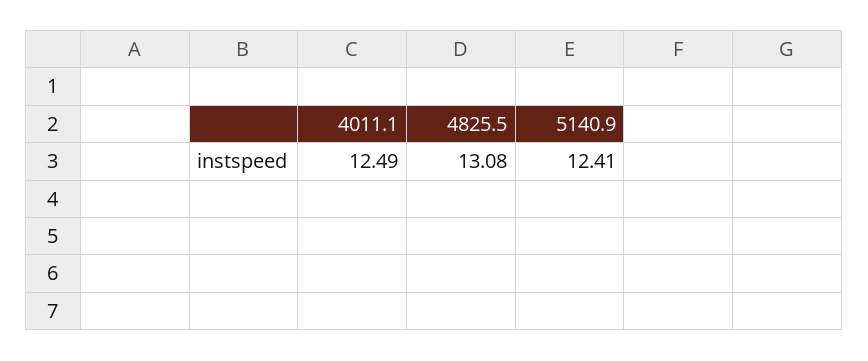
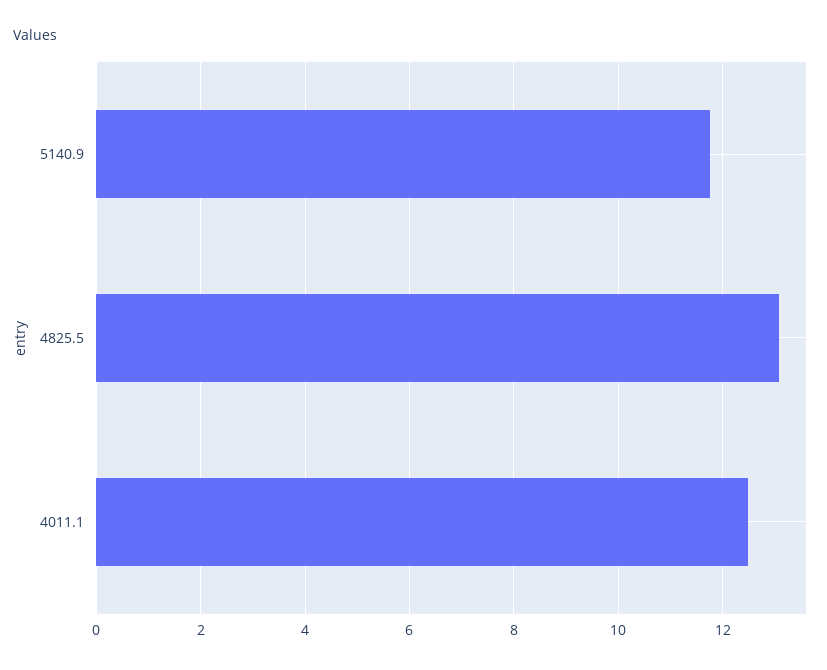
  {
    "4011.1": 12.49,
    "4825.5": 13.08,
-   "5140.9": 12.41
+   "5140.9": 11.8
  }

